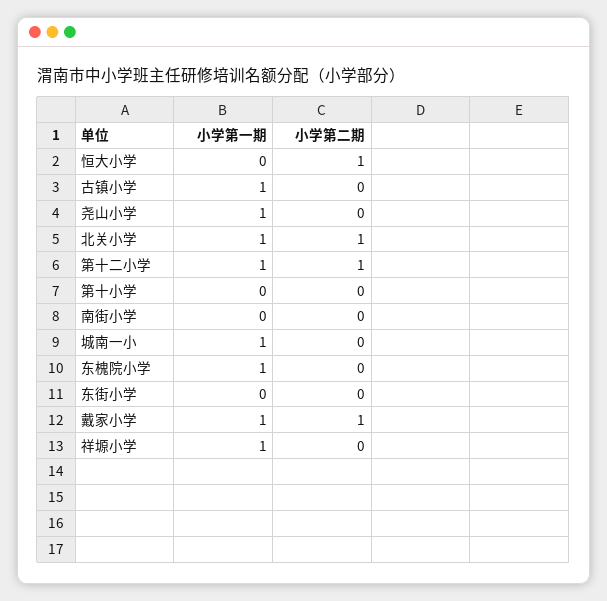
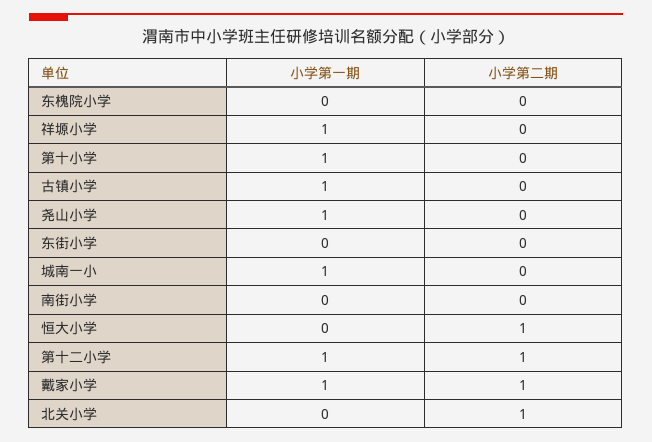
  {
    "小学第一期": {
      "恒大小学": 0,
      "古镇小学": 1,
      "尧山小学": 1,
-     "北关小学": 1,
+     "北关小学": 0,
      "第十二小学": 1,
-     "第十小学": 0,
+     "第十小学": 1,
      "南街小学": 0,
      "城南一小": 1,
-     "东槐院小学": 1,
+     "东槐院小学": 0,
      "东街小学": 0,
      "戴家小学": 1,
      "祥塬小学": 1
    },
    "小学第二期": {
      "恒大小学": 1,
      "古镇小学": 0,
      "尧山小学": 0,
      "北关小学": 1,
      "第十二小学": 1,
      "第十小学": 0,
      "南街小学": 0,
      "城南一小": 0,
      "东槐院小学": 0,
      "东街小学": 0,
      "戴家小学": 1,
      "祥塬小学": 0
    }
  }

